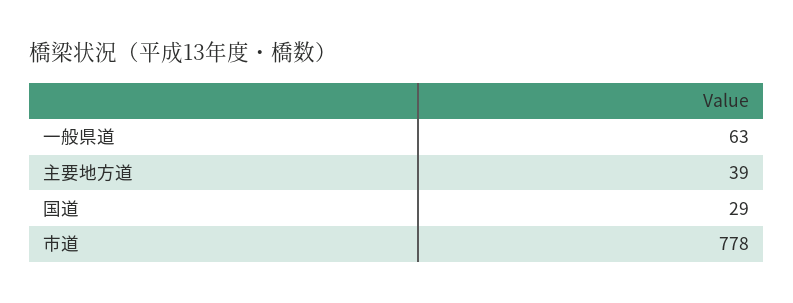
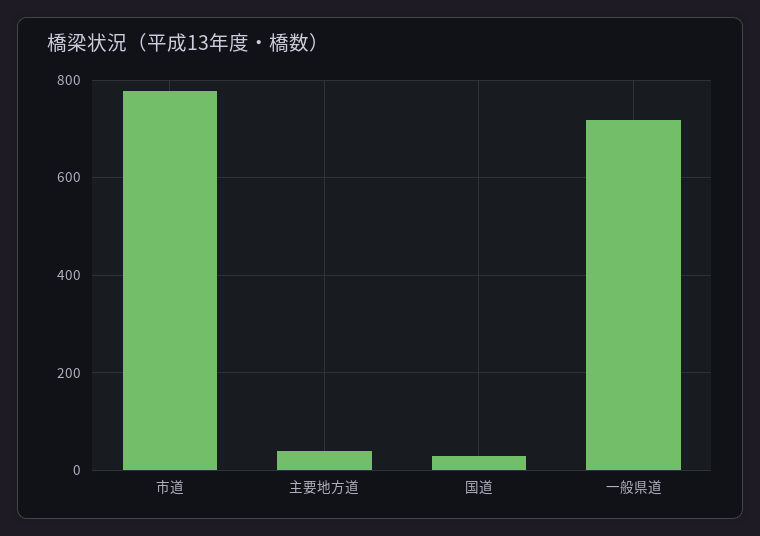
  {
-   "一般県道": 63,
+   "一般県道": 720,
    "主要地方道": 39,
    "国道": 29,
    "市道": 778
  }

